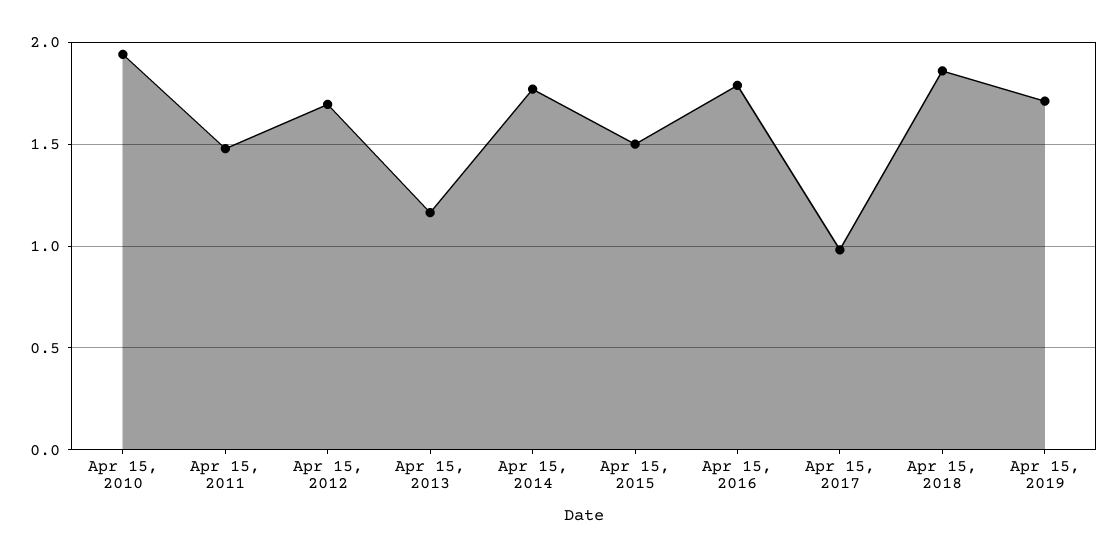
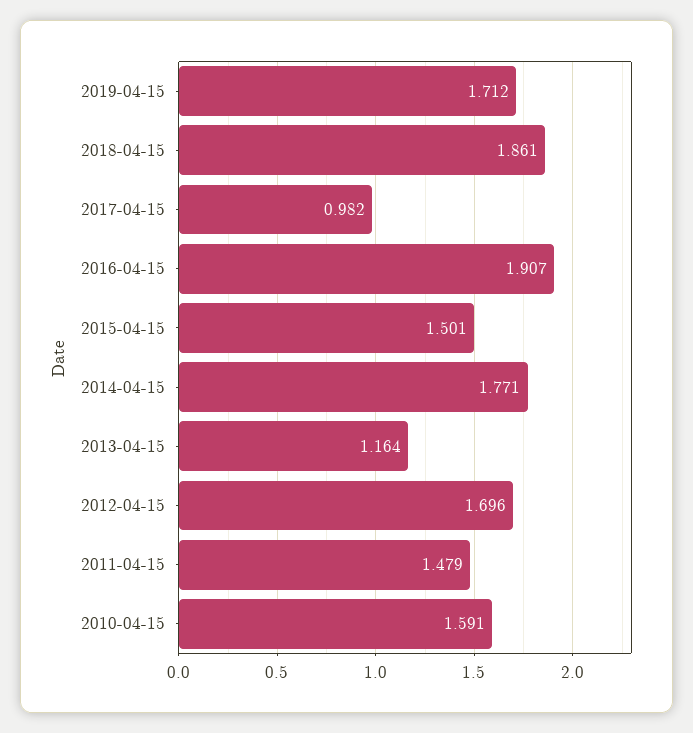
  {
-   "Apr 15, 2010": 1.95,
+   "Apr 15, 2010": 1.591,
    "Apr 15, 2011": 1.479,
    "Apr 15, 2012": 1.696,
    "Apr 15, 2013": 1.164,
    "Apr 15, 2014": 1.771,
    "Apr 15, 2015": 1.501,
-   "Apr 15, 2016": 1.8,
+   "Apr 15, 2016": 1.907,
    "Apr 15, 2017": 0.982,
    "Apr 15, 2018": 1.861,
    "Apr 15, 2019": 1.712
  }

